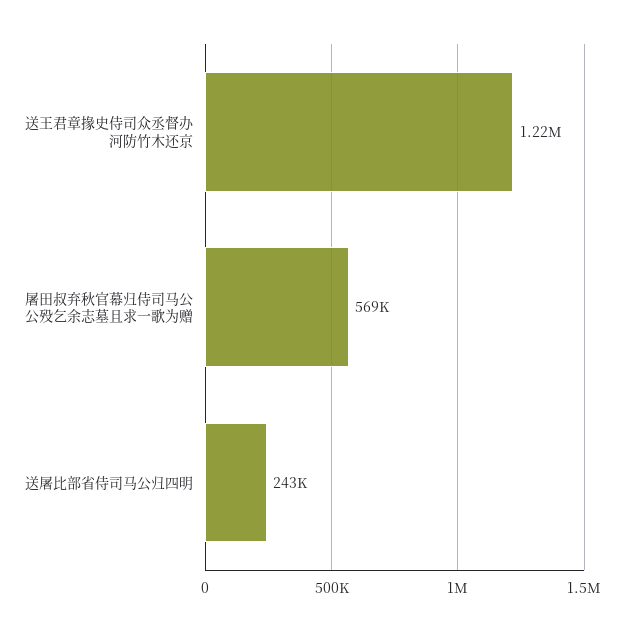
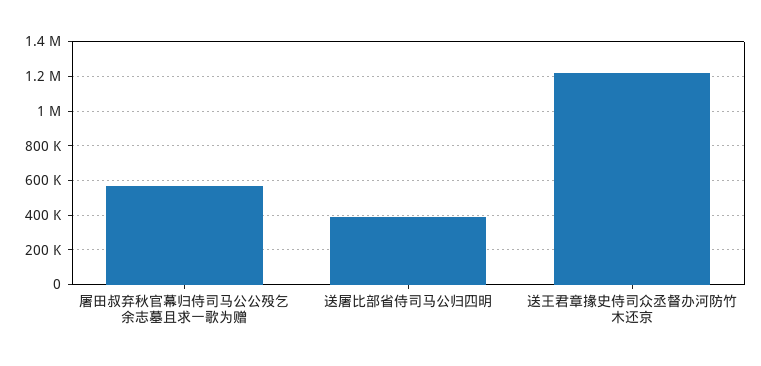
  {
    "送王君章掾史侍司众丞督办河防竹木还京": 1220000,
    "屠田叔弃秋官幕归侍司马公公殁乞余志墓且求一歌为赠": 569000,
-   "送屠比部省侍司马公归四明": 243000
+   "送屠比部省侍司马公归四明": 400000
  }

